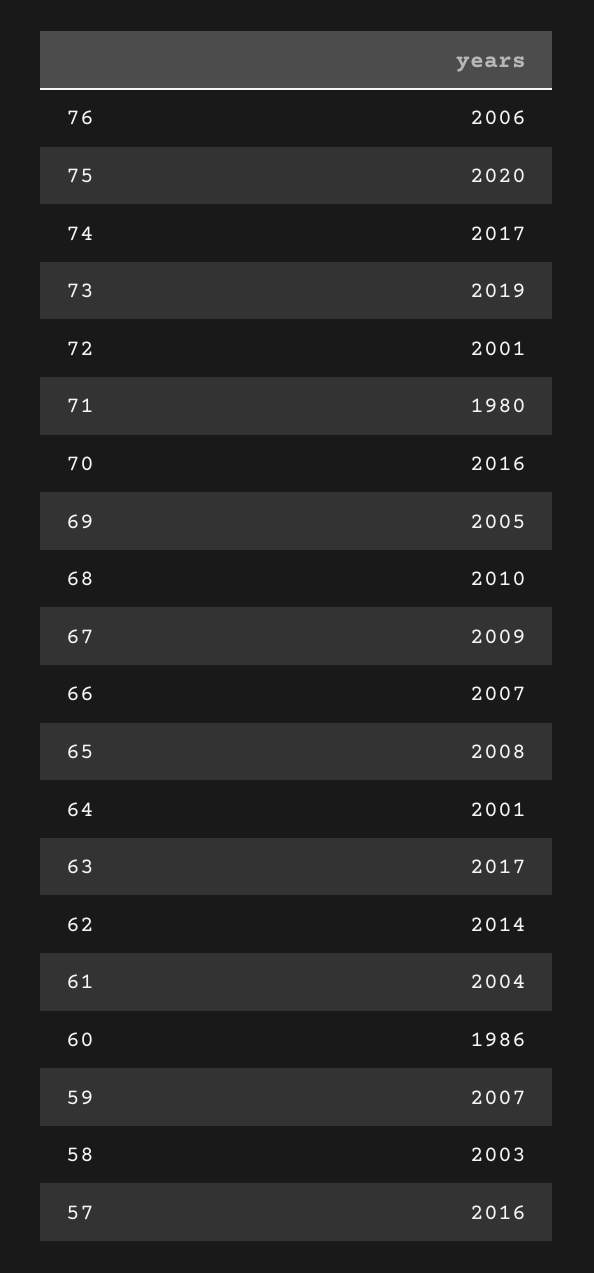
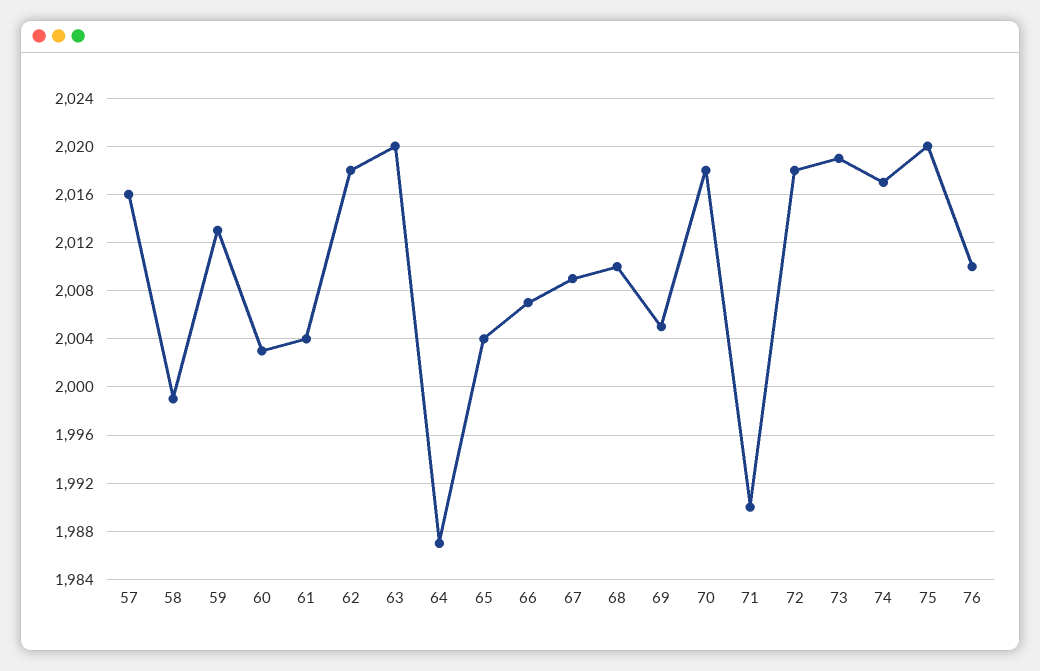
  {
-   "76": 2006,
+   "76": 2010,
    "75": 2020,
    "74": 2017,
    "73": 2019,
-   "72": 2001,
+   "72": 2018,
-   "71": 1980,
+   "71": 1990,
-   "70": 2016,
+   "70": 2018,
    "69": 2005,
    "68": 2010,
    "67": 2009,
    "66": 2007,
-   "65": 2008,
+   "65": 2004,
-   "64": 2001,
+   "64": 1987,
-   "63": 2017,
+   "63": 2020,
-   "62": 2014,
+   "62": 2018,
    "61": 2004,
-   "60": 1986,
+   "60": 2003,
-   "59": 2007,
+   "59": 2013,
-   "58": 2003,
+   "58": 1999,
    "57": 2016
  }

